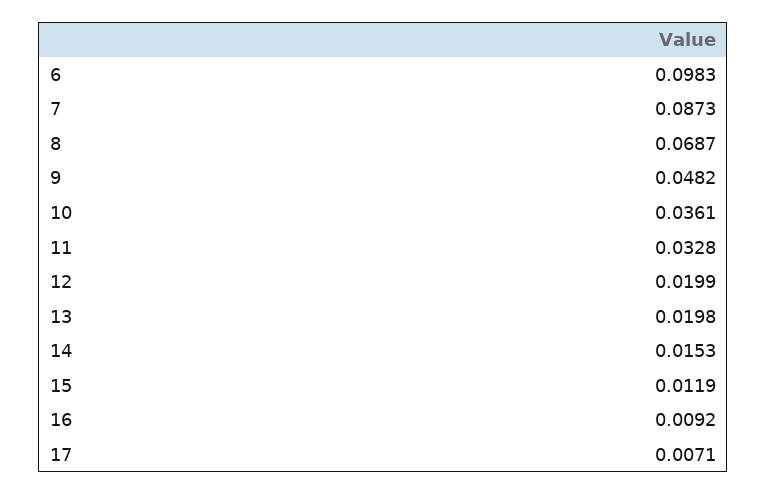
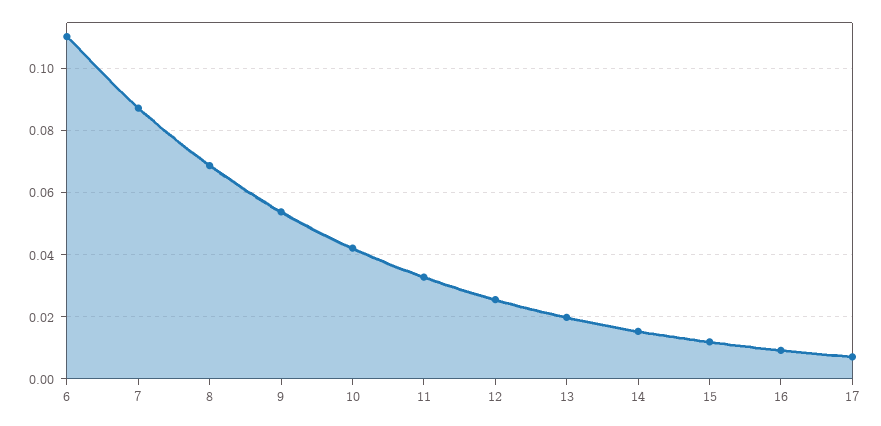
  {
-   "6": 0.0983,
+   "6": 0.11,
    "7": 0.0873,
    "8": 0.0687,
-   "9": 0.0482,
+   "9": 0.054,
-   "10": 0.0361,
+   "10": 0.042,
    "11": 0.0328,
-   "12": 0.0199,
+   "12": 0.026,
    "13": 0.0198,
    "14": 0.0153,
    "15": 0.0119,
    "16": 0.0092,
    "17": 0.0071
  }

